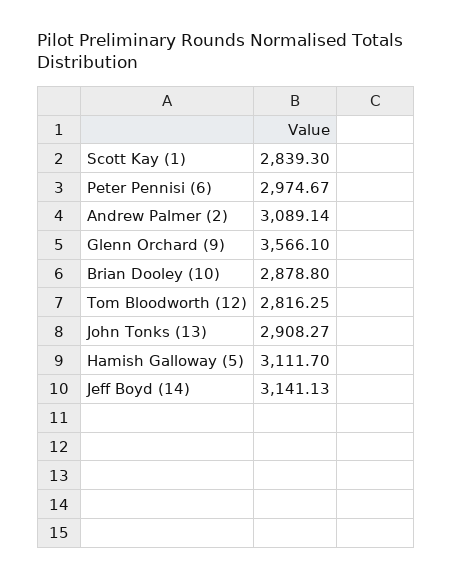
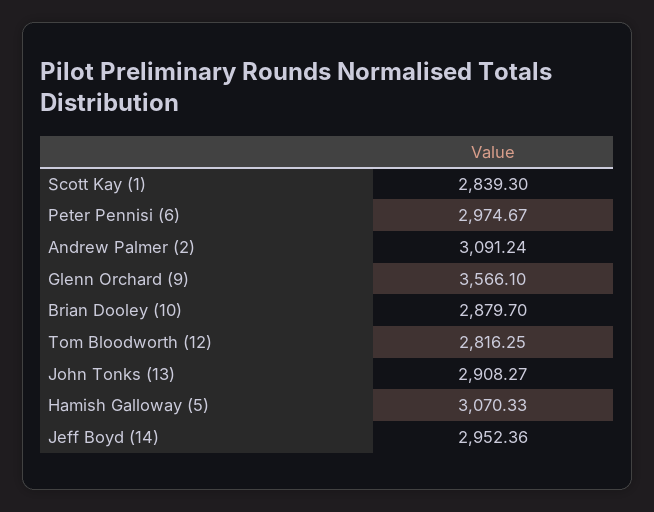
  {
    "Scott Kay (1)": 2839.3,
    "Peter Pennisi (6)": 2974.67,
-   "Andrew Palmer (2)": 3089.14,
+   "Andrew Palmer (2)": 3091.24,
    "Glenn Orchard (9)": 3566.1,
-   "Brian Dooley (10)": 2878.8,
+   "Brian Dooley (10)": 2879.7,
    "Tom Bloodworth (12)": 2816.25,
    "John Tonks (13)": 2908.27,
-   "Hamish Galloway (5)": 3111.7,
+   "Hamish Galloway (5)": 3070.33,
-   "Jeff Boyd (14)": 3141.13
+   "Jeff Boyd (14)": 2952.36
  }

